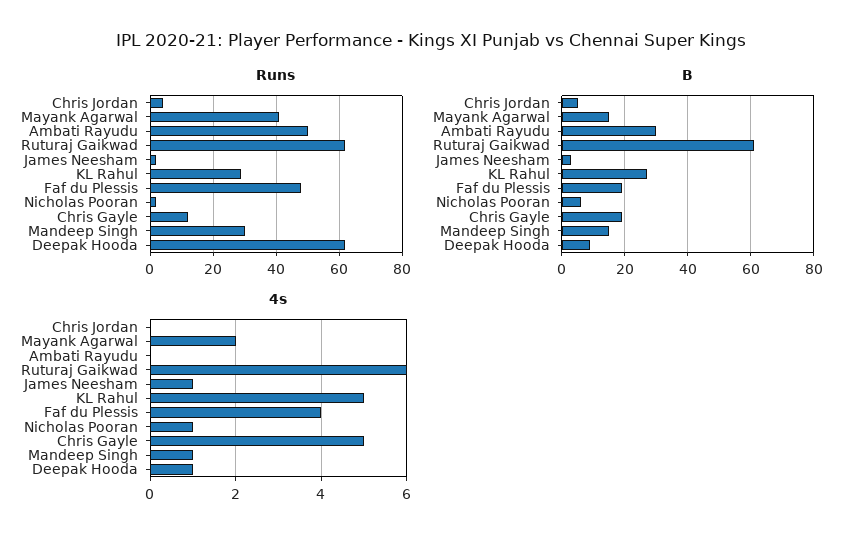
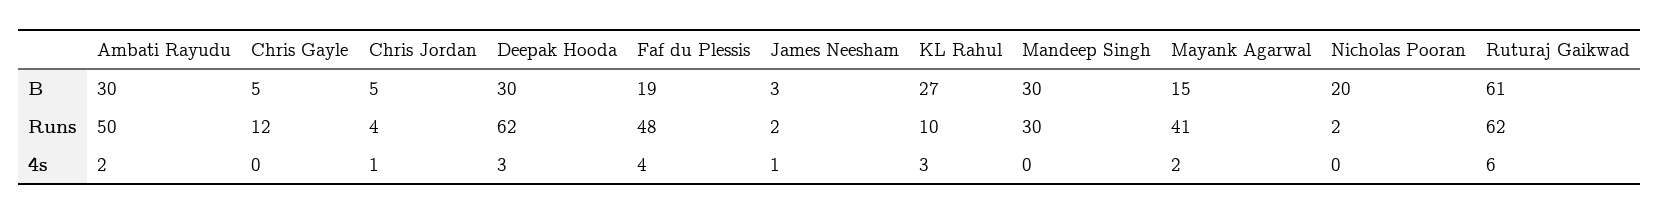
  {
    "Runs": {
      "Chris Jordan": 4,
      "Mayank Agarwal": 41,
      "Ambati Rayudu": 50,
      "Ruturaj Gaikwad": 62,
      "James Neesham": 2,
-     "KL Rahul": 30,
+     "KL Rahul": 10,
      "Faf du Plessis": 48,
      "Nicholas Pooran": 2,
      "Chris Gayle": 12,
      "Mandeep Singh": 30,
      "Deepak Hooda": 62
    },
    "B": {
      "Chris Jordan": 5,
      "Mayank Agarwal": 15,
      "Ambati Rayudu": 30,
      "Ruturaj Gaikwad": 61,
      "James Neesham": 3,
      "KL Rahul": 27,
      "Faf du Plessis": 19,
-     "Nicholas Pooran": 5,
+     "Nicholas Pooran": 20,
-     "Chris Gayle": 20,
+     "Chris Gayle": 5,
-     "Mandeep Singh": 15,
+     "Mandeep Singh": 30,
-     "Deepak Hooda": 10
+     "Deepak Hooda": 30
    },
    "4s": {
-     "Chris Jordan": 0,
+     "Chris Jordan": 1,
      "Mayank Agarwal": 2,
-     "Ambati Rayudu": 0,
+     "Ambati Rayudu": 2,
      "Ruturaj Gaikwad": 6,
      "James Neesham": 1,
-     "KL Rahul": 5,
+     "KL Rahul": 3,
      "Faf du Plessis": 4,
-     "Nicholas Pooran": 1,
+     "Nicholas Pooran": 0,
-     "Chris Gayle": 5,
+     "Chris Gayle": 0,
-     "Mandeep Singh": 1,
+     "Mandeep Singh": 0,
-     "Deepak Hooda": 1
+     "Deepak Hooda": 3
    }
  }

